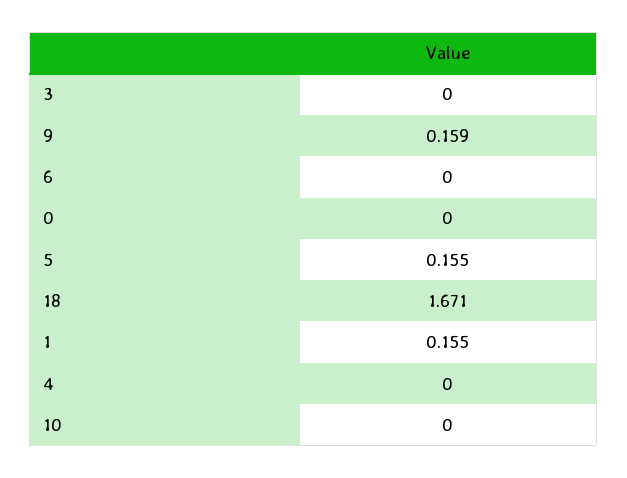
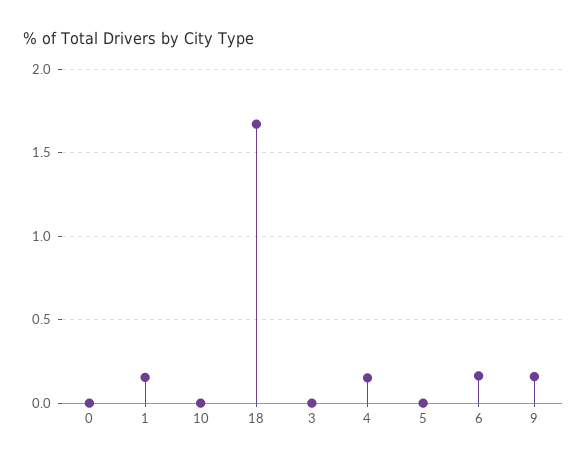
  {
    "3": 0,
    "9": 0.159,
-   "6": 0,
+   "6": 0.15,
    "0": 0,
-   "5": 0.155,
+   "5": 0,
    "18": 1.671,
    "1": 0.155,
-   "4": 0,
+   "4": 0.15,
    "10": 0
  }

